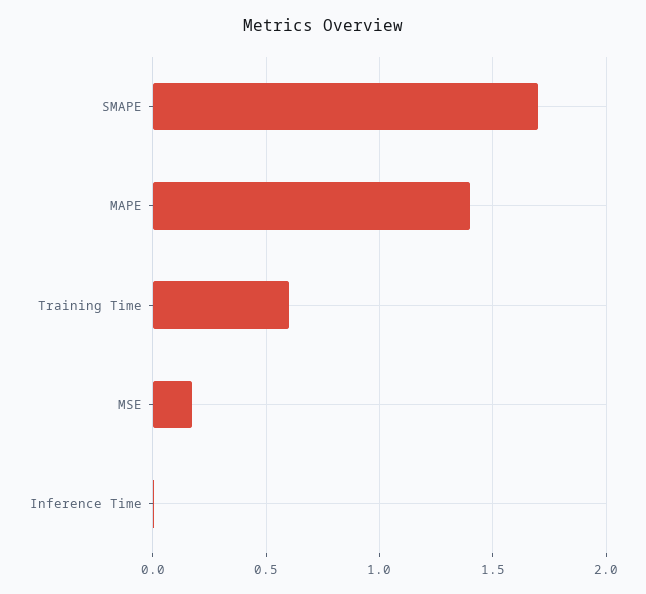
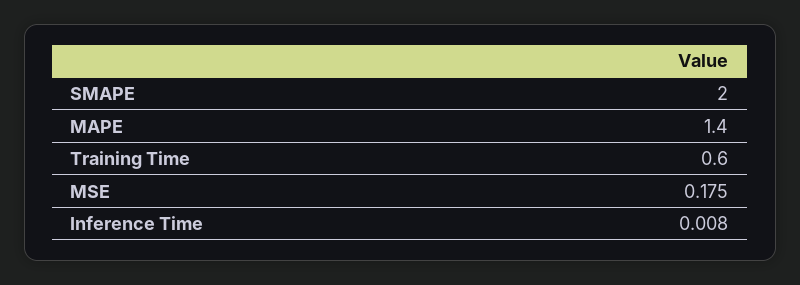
  {
-   "SMAPE": 1.7,
+   "SMAPE": 2,
    "MAPE": 1.4,
    "Training Time": 0.6,
    "MSE": 0.175,
    "Inference Time": 0.008
  }

